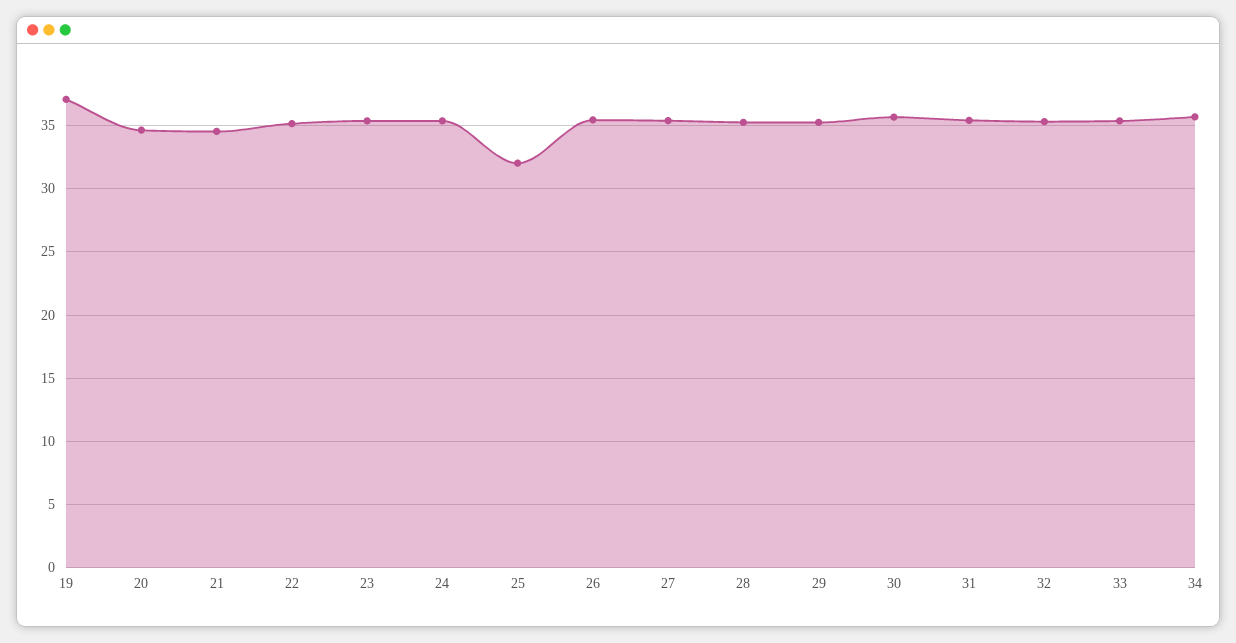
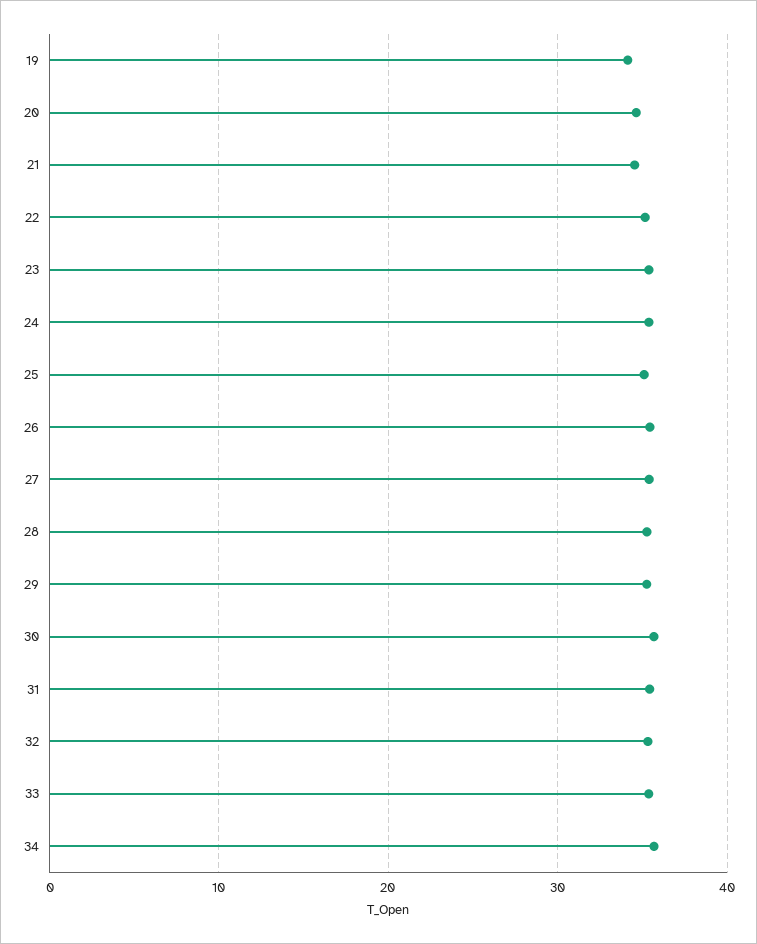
  {
-   "19": 37,
+   "19": 34,
    "20": 34.5,
    "21": 34.5,
    "22": 35,
    "23": 35.5,
    "24": 35.5,
-   "25": 32,
+   "25": 35,
    "26": 35.5,
    "27": 35.5,
    "28": 35.5,
    "29": 35.5,
    "30": 35.5,
    "31": 35.5,
    "32": 35.5,
    "33": 35.5,
    "34": 35.5
  }

